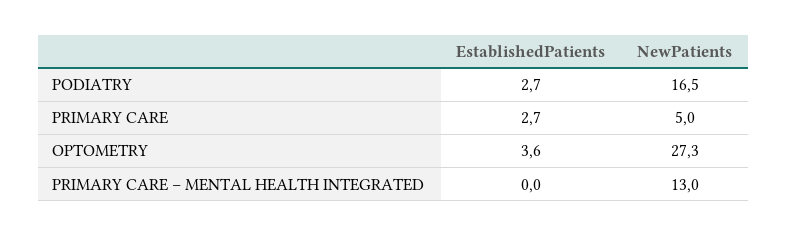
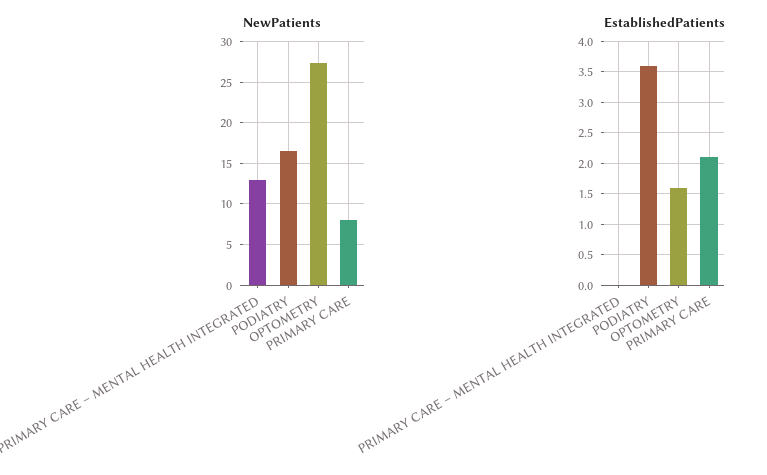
  {
    "EstablishedPatients": {
-     "PODIATRY": 2.7,
+     "PODIATRY": 3.6,
-     "PRIMARY CARE": 2.7,
+     "PRIMARY CARE": 2.1,
-     "OPTOMETRY": 3.6,
+     "OPTOMETRY": 1.6,
      "PRIMARY CARE – MENTAL HEALTH INTEGRATED": 0
    },
    "NewPatients": {
      "PODIATRY": 16.5,
-     "PRIMARY CARE": 5,
+     "PRIMARY CARE": 8,
      "OPTOMETRY": 27.3,
      "PRIMARY CARE – MENTAL HEALTH INTEGRATED": 13
    }
  }

